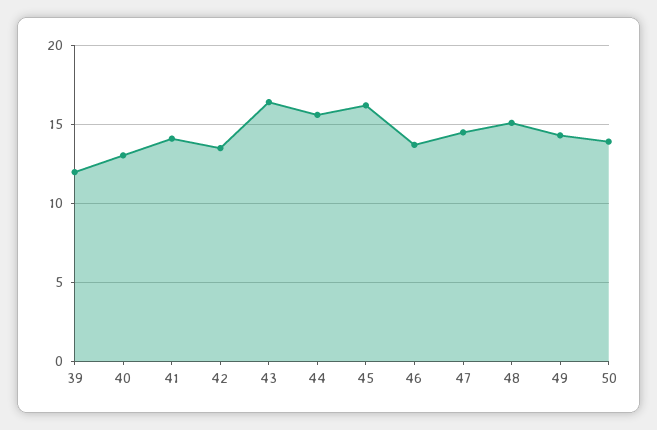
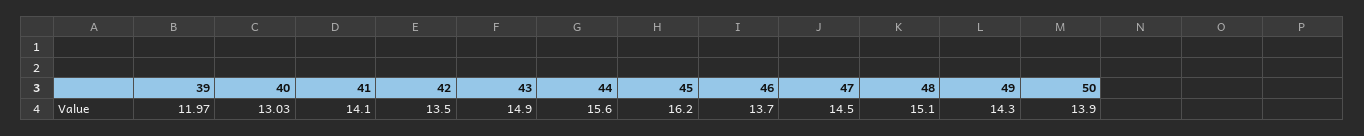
  {
    "39": 11.97,
    "40": 13.03,
    "41": 14.1,
    "42": 13.5,
-   "43": 16.5,
+   "43": 14.9,
    "44": 15.6,
    "45": 16.2,
    "46": 13.7,
    "47": 14.5,
    "48": 15.1,
    "49": 14.3,
    "50": 13.9
  }

